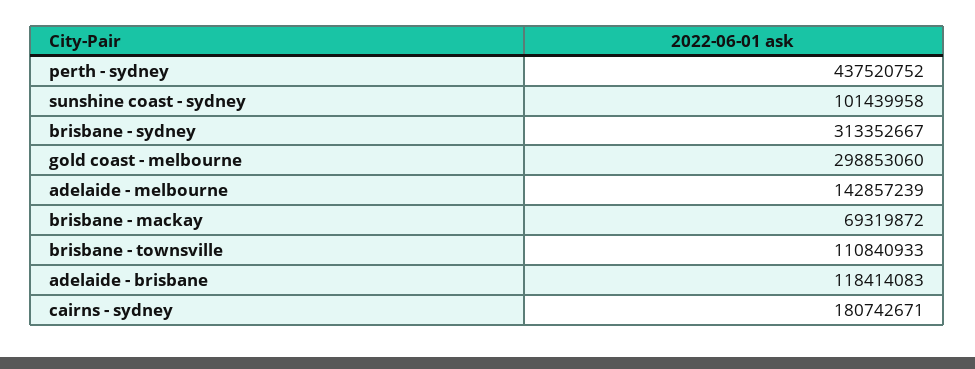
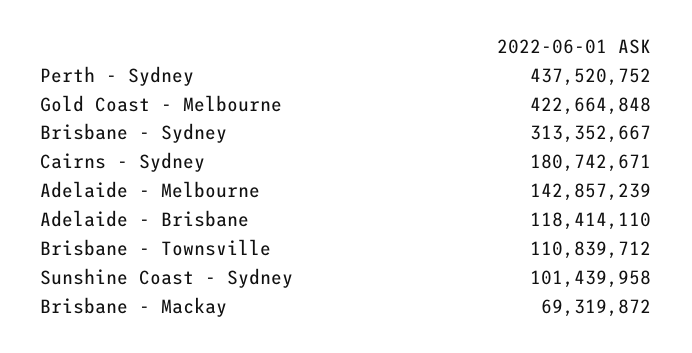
  {
    "perth - sydney": 437520752,
    "sunshine coast - sydney": 101439958,
    "brisbane - sydney": 313352667,
-   "gold coast - melbourne": 298853060,
+   "gold coast - melbourne": 422664848,
    "adelaide - melbourne": 142857239,
    "brisbane - mackay": 69319872,
-   "brisbane - townsville": 110840933,
+   "brisbane - townsville": 110839712,
-   "adelaide - brisbane": 118414083,
+   "adelaide - brisbane": 118414110,
    "cairns - sydney": 180742671
  }

